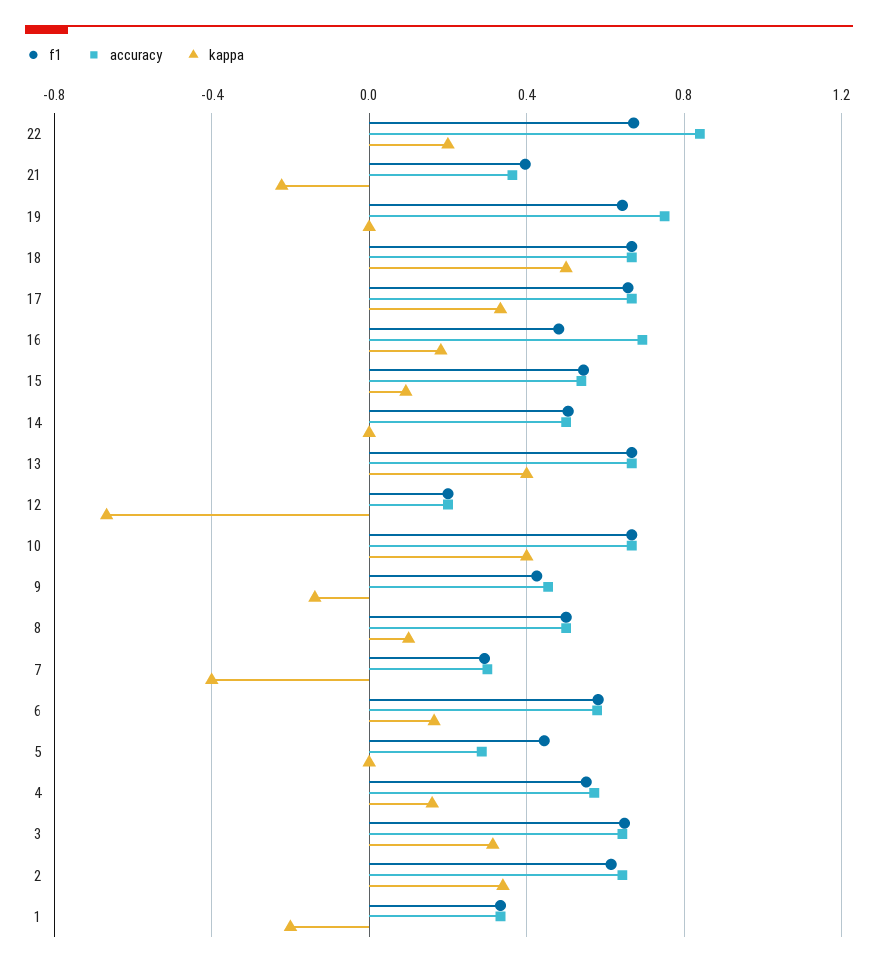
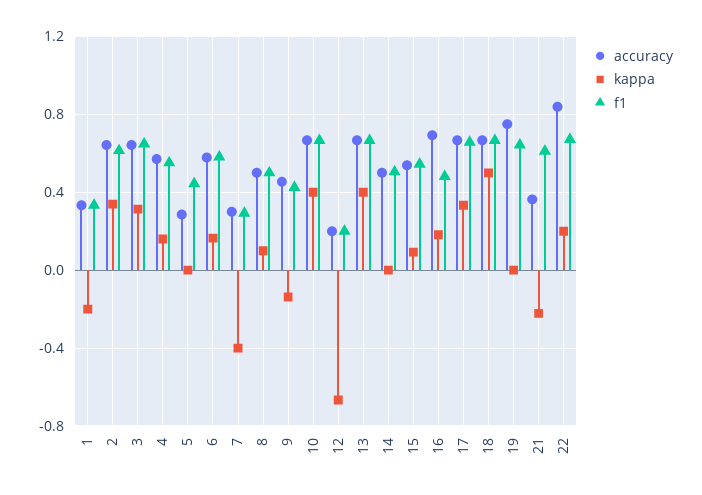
  {
    "f1": {
      "22": 0.65,
-     "21": 0.4,
+     "21": 0.6,
      "19": 0.65,
      "18": 0.65,
      "17": 0.65,
      "16": 0.5,
      "15": 0.55,
      "14": 0.5,
      "13": 0.65,
      "12": 0.2,
      "10": 0.65,
      "9": 0.45,
      "8": 0.5,
      "7": 0.3,
      "6": 0.6,
      "5": 0.45,
      "4": 0.55,
      "3": 0.65,
      "2": 0.6,
      "1": 0.35
    },
    "accuracy": {
      "22": 0.85,
      "21": 0.35,
      "19": 0.75,
      "18": 0.65,
      "17": 0.65,
      "16": 0.7,
      "15": 0.55,
      "14": 0.5,
      "13": 0.65,
      "12": 0.2,
      "10": 0.65,
      "9": 0.45,
      "8": 0.5,
      "7": 0.3,
      "6": 0.6,
      "5": 0.3,
      "4": 0.55,
      "3": 0.65,
      "2": 0.65,
      "1": 0.35
    },
    "kappa": {
      "22": 0.2,
      "21": -0.2,
      "19": 0,
      "18": 0.5,
      "17": 0.35,
      "16": 0.2,
      "15": 0.1,
      "14": 0,
      "13": 0.4,
      "12": -0.65,
      "10": 0.4,
      "9": -0.15,
      "8": 0.1,
      "7": -0.4,
      "6": 0.15,
      "5": 0,
      "4": 0.15,
      "3": 0.3,
      "2": 0.35,
      "1": -0.2
    }
  }

